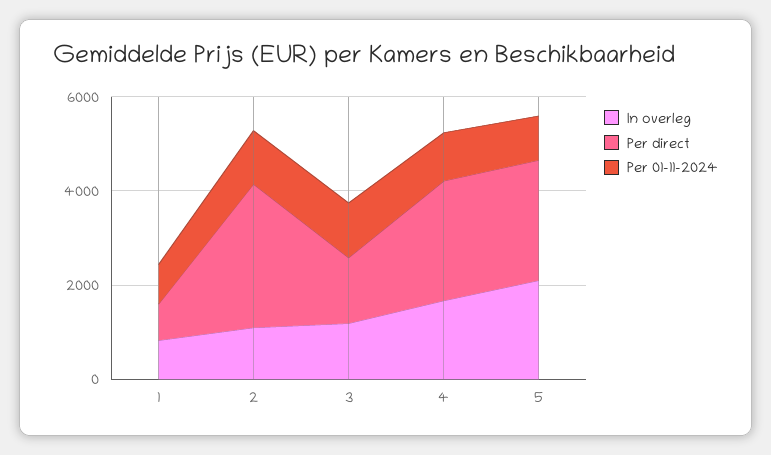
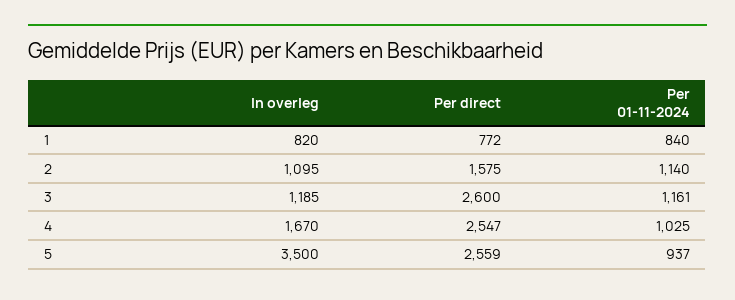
  {
    "In overleg": {
      "1": 820,
      "2": 1095,
      "3": 1185,
      "4": 1670,
-     "5": 2000
+     "5": 3500
    },
    "Per direct": {
      "1": 772,
-     "2": 3000,
+     "2": 1575,
-     "3": 1500,
+     "3": 2600,
      "4": 2547,
      "5": 2559
    },
    "Per 01-11-2024": {
      "1": 840,
      "2": 1140,
      "3": 1161,
      "4": 1025,
      "5": 937
    }
  }

